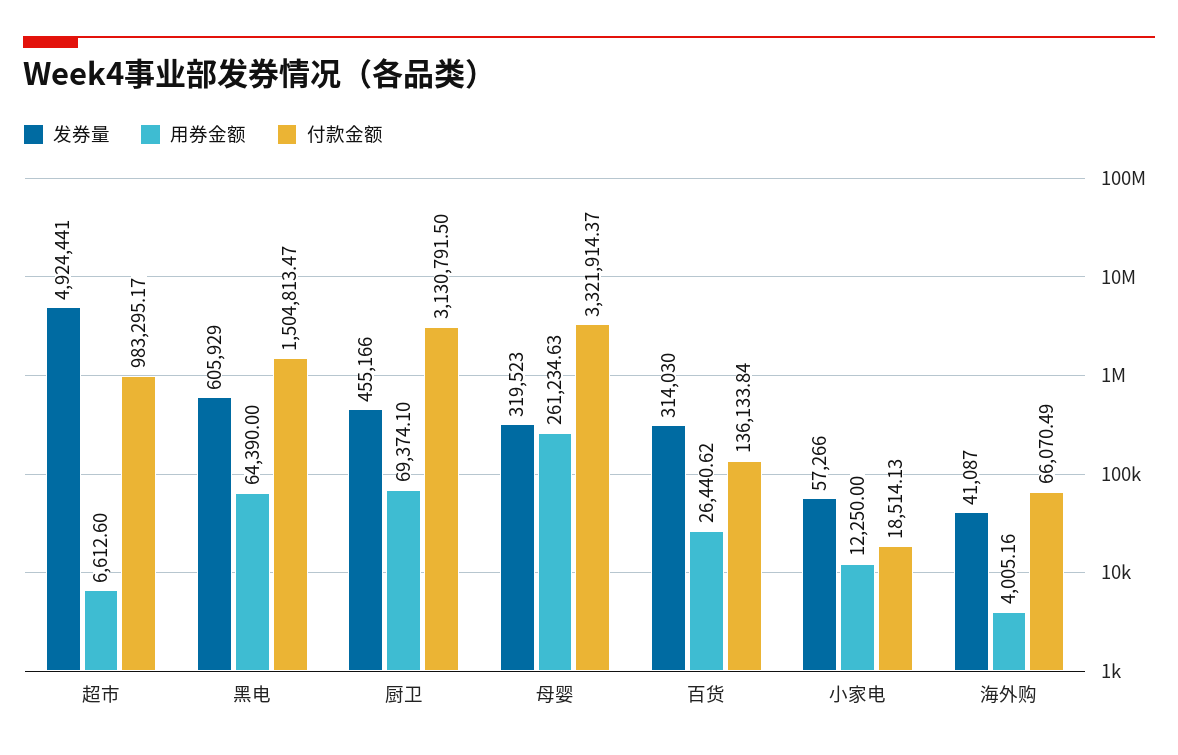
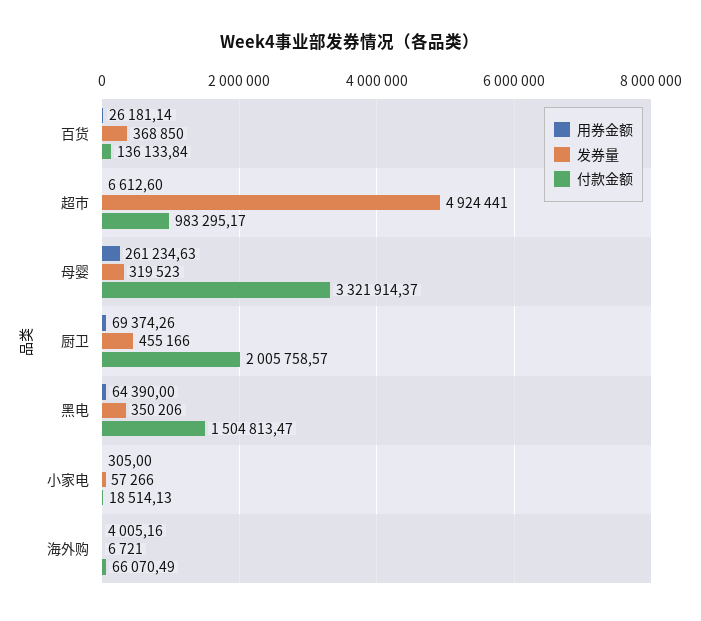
  {
    "发券量": {
      "超市": 4924441,
-     "黑电": 605929,
+     "黑电": 350206,
      "厨卫": 455166,
      "母婴": 319523,
-     "百货": 314030,
+     "百货": 368850,
      "小家电": 57266,
-     "海外购": 41087
+     "海外购": 6721
    },
    "用券金额": {
      "超市": 6612.6,
      "黑电": 64390,
-     "厨卫": 69374.1,
+     "厨卫": 69374.26,
      "母婴": 261234.63,
-     "百货": 26440.62,
+     "百货": 26181.14,
-     "小家电": 12250,
+     "小家电": 305,
      "海外购": 4005.16
    },
    "付款金额": {
      "超市": 983295.17,
      "黑电": 1504813.47,
-     "厨卫": 3130791.5,
+     "厨卫": 2005758.57,
      "母婴": 3321914.37,
      "百货": 136133.84,
      "小家电": 18514.13,
      "海外购": 66070.49
    }
  }

